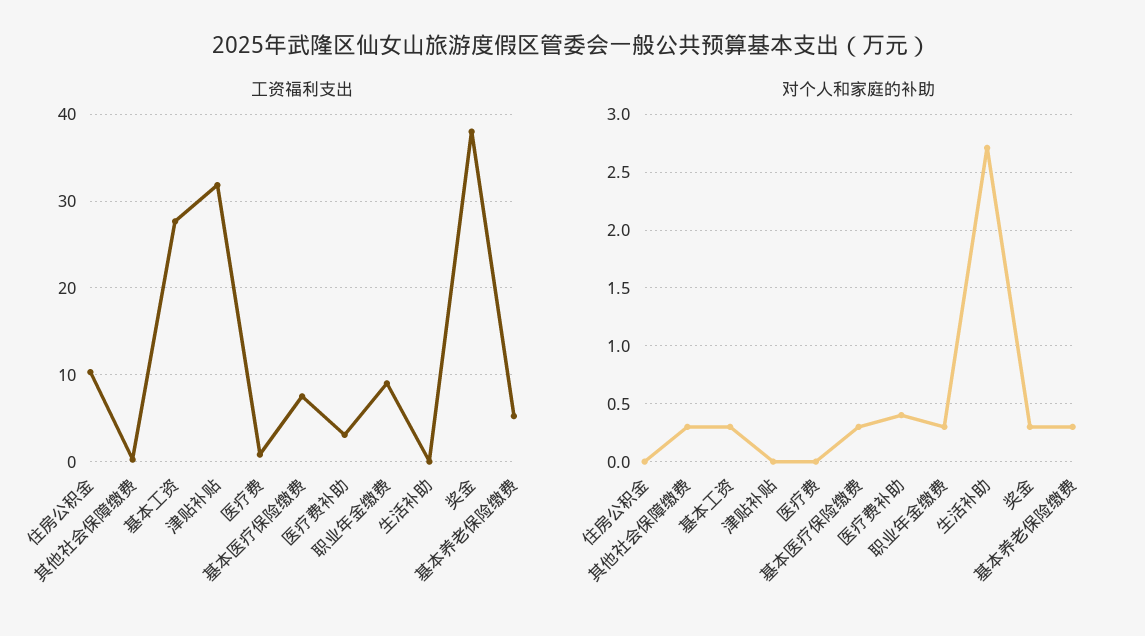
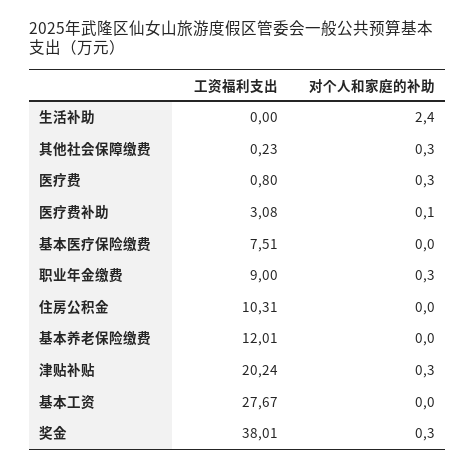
  {
    "工资福利支出": {
      "住房公积金": 10.31,
      "其他社会保障缴费": 0.23,
      "基本工资": 27.67,
-     "津贴补贴": 32,
+     "津贴补贴": 20.24,
      "医疗费": 0.8,
      "基本医疗保险缴费": 7.51,
      "医疗费补助": 3.08,
      "职业年金缴费": 9,
      "生活补助": 0,
      "奖金": 38.01,
-     "基本养老保险缴费": 5
+     "基本养老保险缴费": 12.01
    },
    "对个人和家庭的补助": {
      "住房公积金": 0,
      "其他社会保障缴费": 0.3,
-     "基本工资": 0.3,
+     "基本工资": 0,
-     "津贴补贴": 0,
+     "津贴补贴": 0.3,
-     "医疗费": 0,
+     "医疗费": 0.3,
-     "基本医疗保险缴费": 0.3,
+     "基本医疗保险缴费": 0,
-     "医疗费补助": 0.4,
+     "医疗费补助": 0.1,
      "职业年金缴费": 0.3,
-     "生活补助": 2.7,
+     "生活补助": 2.4,
      "奖金": 0.3,
-     "基本养老保险缴费": 0.3
+     "基本养老保险缴费": 0
    }
  }

